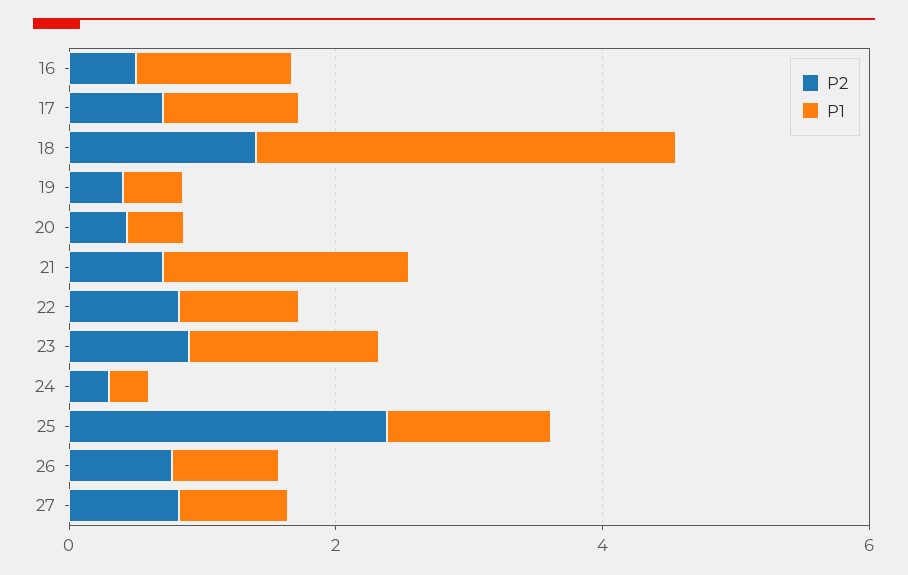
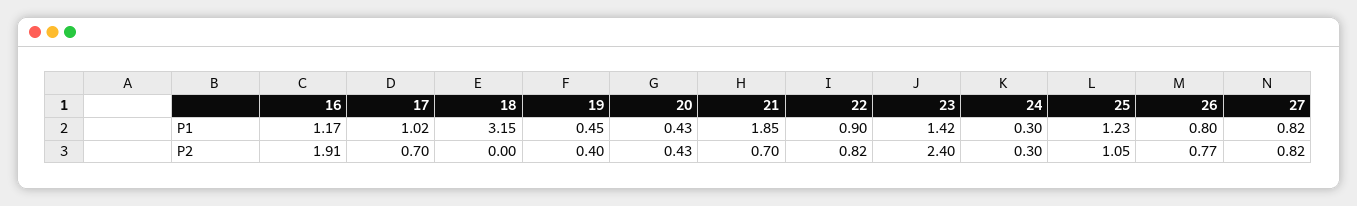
  {
    "P2": {
-     "16": 0.5,
+     "16": 1.91,
      "17": 0.7,
-     "18": 1.5,
+     "18": 0,
      "19": 0.4,
      "20": 0.43,
      "21": 0.7,
      "22": 0.82,
-     "23": 1,
+     "23": 2.4,
      "24": 0.3,
-     "25": 2.5,
+     "25": 1.05,
      "26": 0.77,
      "27": 0.82
    },
    "P1": {
      "16": 1.17,
      "17": 1.02,
      "18": 3.15,
      "19": 0.45,
      "20": 0.43,
      "21": 1.85,
      "22": 0.9,
      "23": 1.42,
      "24": 0.3,
      "25": 1.23,
      "26": 0.8,
      "27": 0.82
    }
  }

